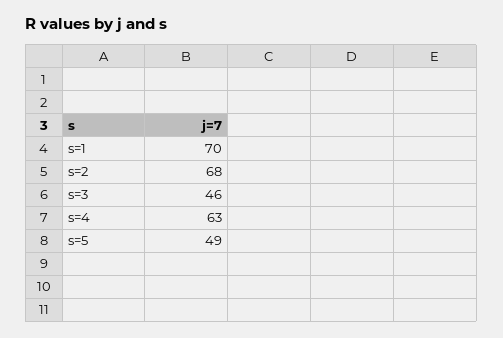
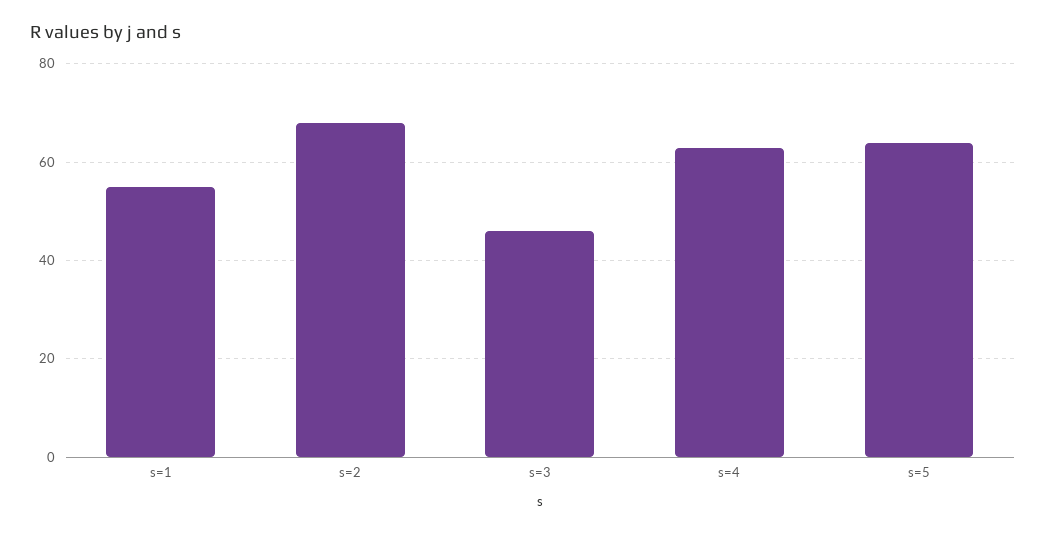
  {
-   "s=1": 70,
+   "s=1": 55,
    "s=2": 68,
    "s=3": 46,
    "s=4": 63,
-   "s=5": 49
+   "s=5": 65
  }

